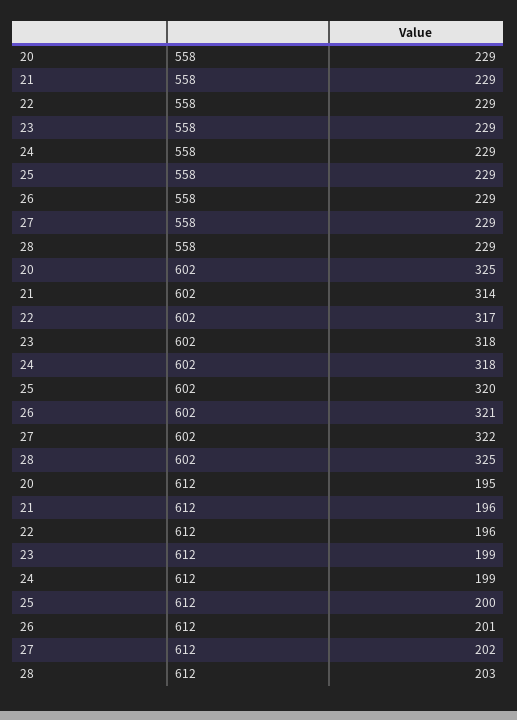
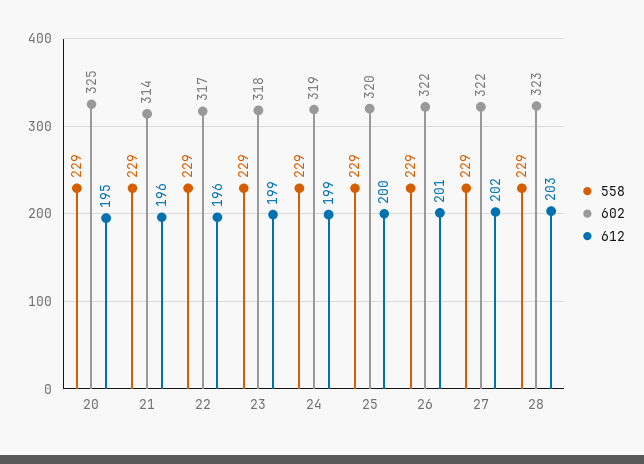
  {
    "558": {
      "20": 229,
      "21": 229,
      "22": 229,
      "23": 229,
      "24": 229,
      "25": 229,
      "26": 229,
      "27": 229,
      "28": 229
    },
    "602": {
      "20": 325,
      "21": 314,
      "22": 317,
      "23": 318,
-     "24": 318,
+     "24": 319,
      "25": 320,
-     "26": 321,
+     "26": 322,
      "27": 322,
-     "28": 325
+     "28": 323
    },
    "612": {
      "20": 195,
      "21": 196,
      "22": 196,
      "23": 199,
      "24": 199,
      "25": 200,
      "26": 201,
      "27": 202,
      "28": 203
    }
  }

